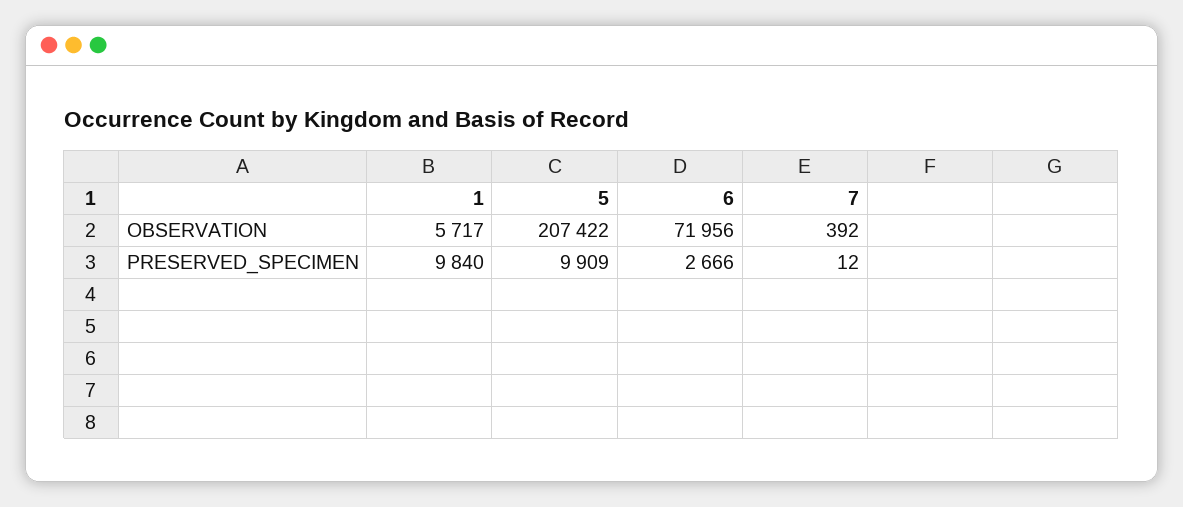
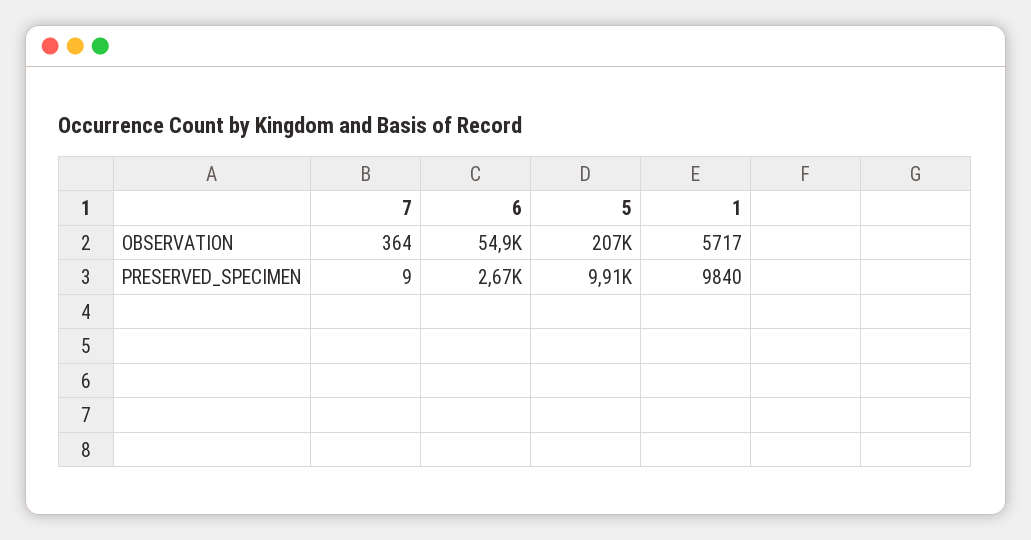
  {
    "1": {
      "OBSERVATION": 5717,
      "PRESERVED_SPECIMEN": 9840
    },
    "5": {
      "OBSERVATION": 207422,
      "PRESERVED_SPECIMEN": 9909
    },
    "6": {
-     "OBSERVATION": 71956,
+     "OBSERVATION": 54900,
      "PRESERVED_SPECIMEN": 2666
    },
    "7": {
-     "OBSERVATION": 392,
+     "OBSERVATION": 364,
-     "PRESERVED_SPECIMEN": 12
+     "PRESERVED_SPECIMEN": 9
    }
  }

